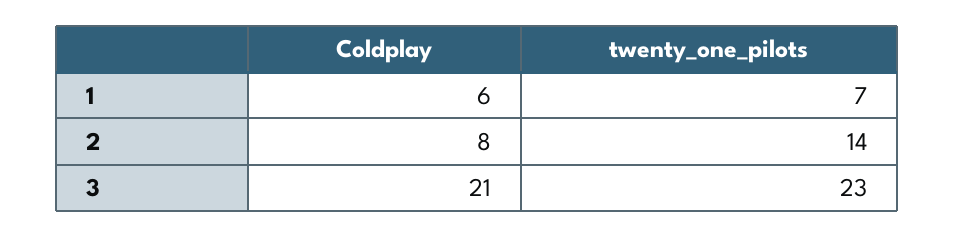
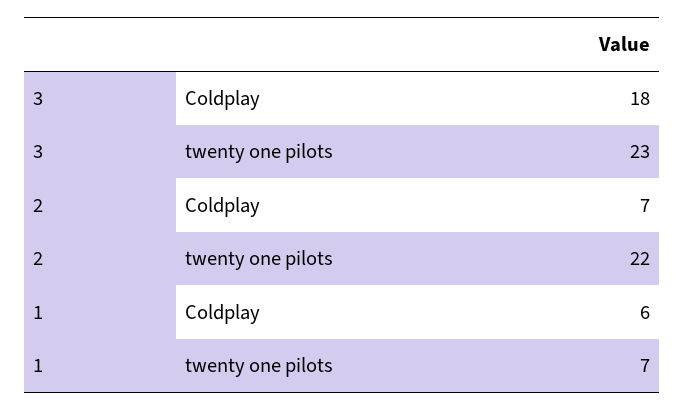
  {
    "Coldplay": {
      "1": 6,
-     "2": 8,
+     "2": 7,
-     "3": 21
+     "3": 18
    },
    "twenty_one_pilots": {
      "1": 7,
-     "2": 14,
+     "2": 22,
      "3": 23
    }
  }

